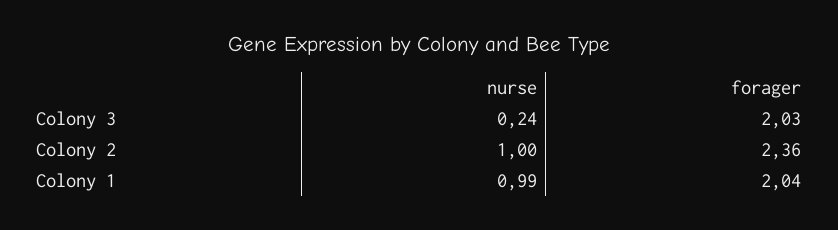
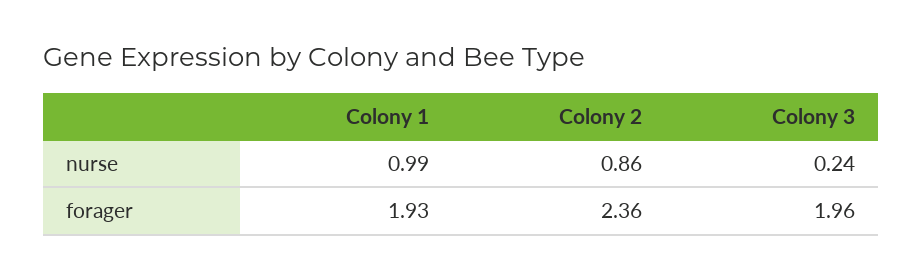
  {
    "nurse": {
      "Colony 3": 0.24,
-     "Colony 2": 1,
+     "Colony 2": 0.86,
      "Colony 1": 0.99
    },
    "forager": {
-     "Colony 3": 2.03,
+     "Colony 3": 1.96,
      "Colony 2": 2.36,
-     "Colony 1": 2.04
+     "Colony 1": 1.93
    }
  }

